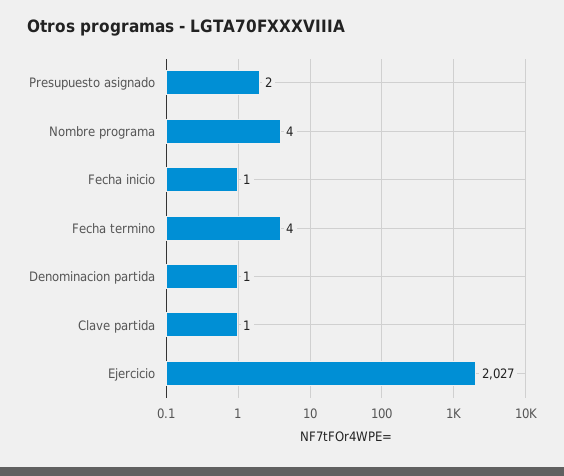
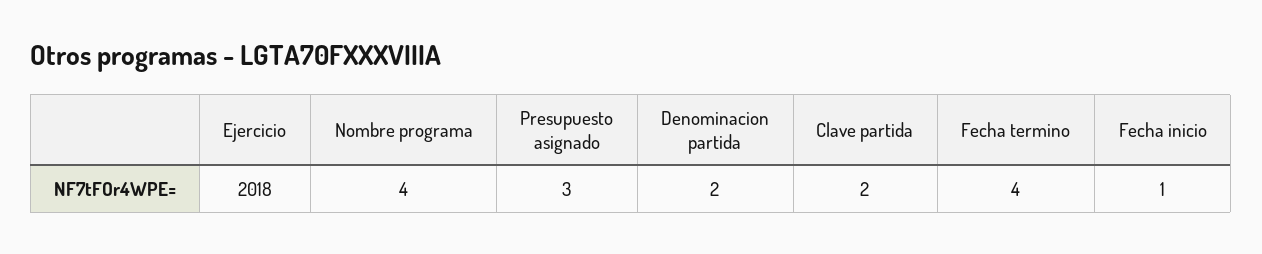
  {
-   "Presupuesto asignado": 2,
+   "Presupuesto asignado": 3,
    "Nombre programa": 4,
    "Fecha inicio": 1,
    "Fecha termino": 4,
-   "Denominacion partida": 1,
+   "Denominacion partida": 2,
-   "Clave partida": 1,
+   "Clave partida": 2,
-   "Ejercicio": 2027
+   "Ejercicio": 2018
  }

